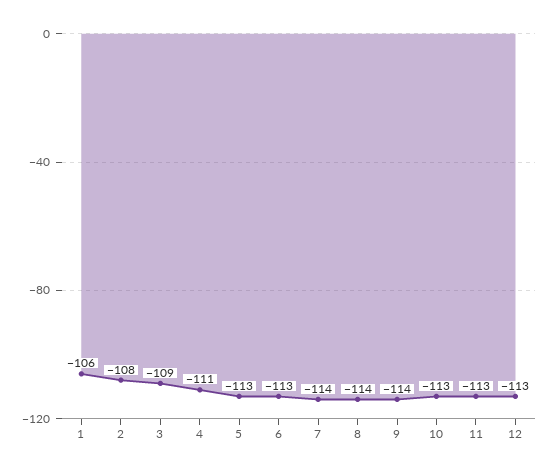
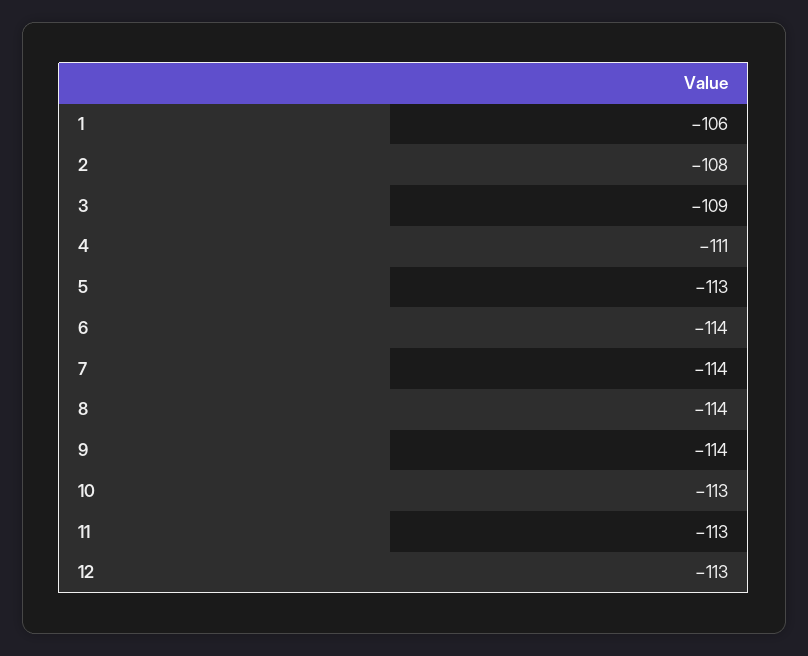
  {
    "1": -106,
    "2": -108,
    "3": -109,
    "4": -111,
    "5": -113,
-   "6": -113,
+   "6": -114,
    "7": -114,
    "8": -114,
    "9": -114,
    "10": -113,
    "11": -113,
    "12": -113
  }

